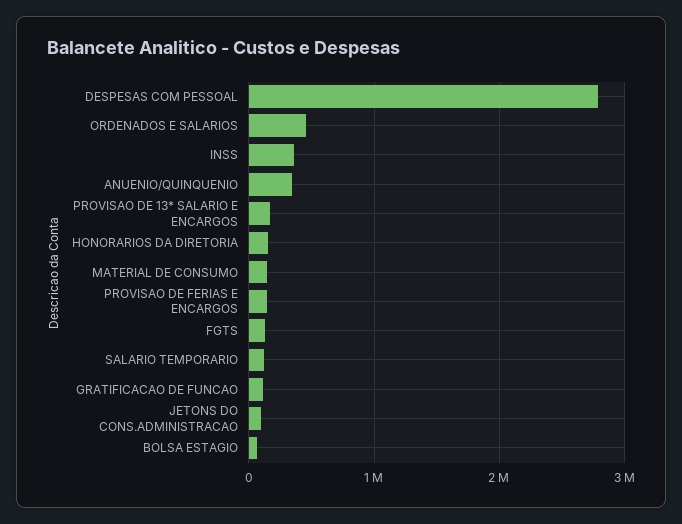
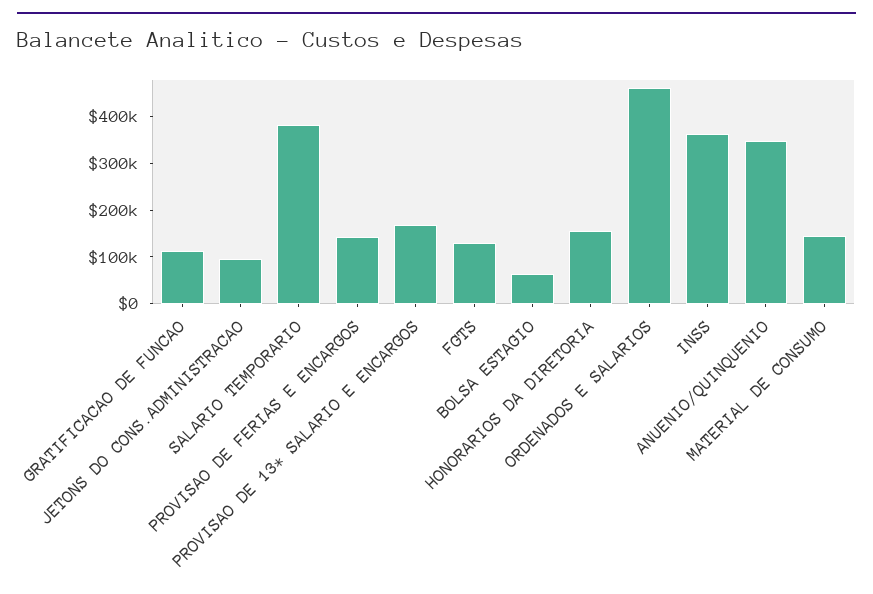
  {
-   "DESPESAS COM PESSOAL": 2800000,
    "ORDENADOS E SALARIOS": 460000,
    "INSS": 360000,
    "ANUENIO/QUINQUENIO": 340000,
    "PROVISAO DE 13* SALARIO E ENCARGOS": 160000,
    "HONORARIOS DA DIRETORIA": 160000,
    "MATERIAL DE CONSUMO": 140000,
    "PROVISAO DE FERIAS E ENCARGOS": 140000,
    "FGTS": 140000,
-   "SALARIO TEMPORARIO": 100000,
+   "SALARIO TEMPORARIO": 380000,
    "GRATIFICACAO DE FUNCAO": 120000,
    "JETONS DO CONS.ADMINISTRACAO": 100000,
    "BOLSA ESTAGIO": 60000
  }

